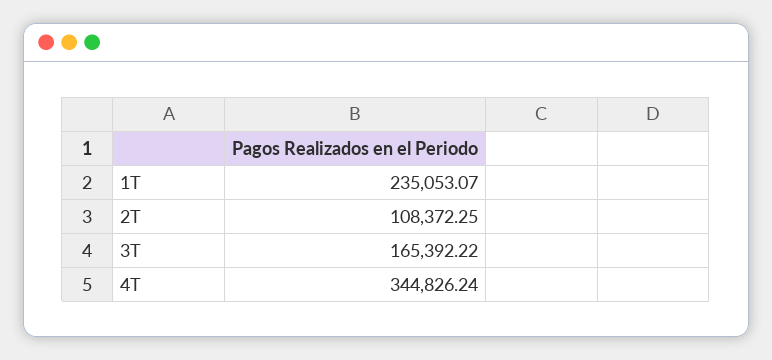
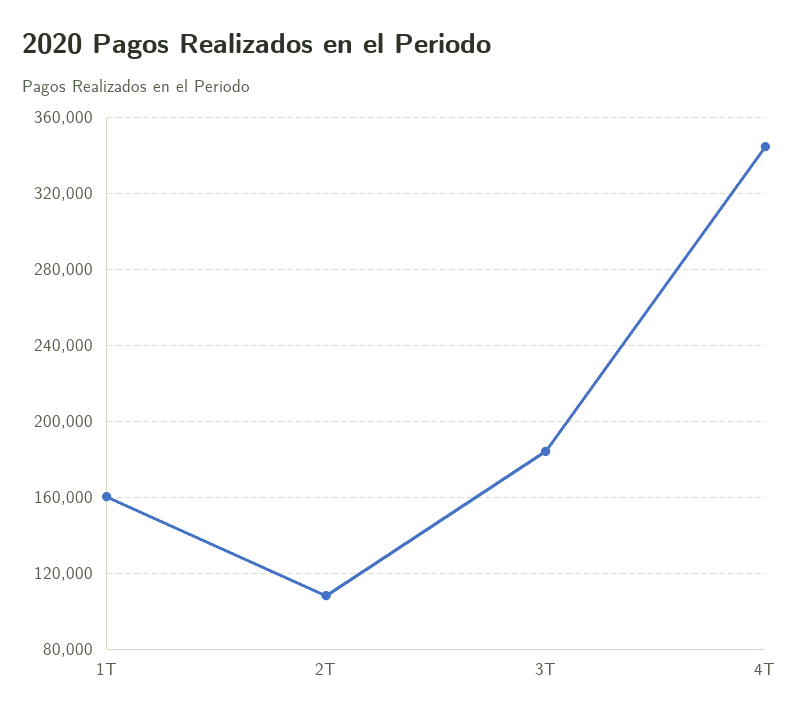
  {
-   "1T": 235053.07,
+   "1T": 160000,
    "2T": 108372.25,
-   "3T": 165392.22,
+   "3T": 185000,
    "4T": 344826.24
  }

